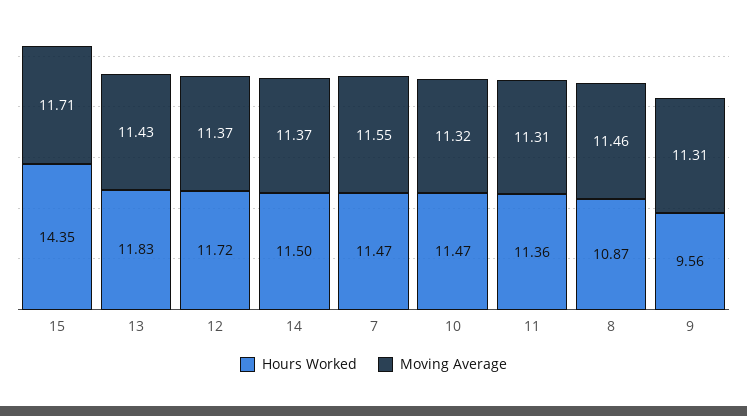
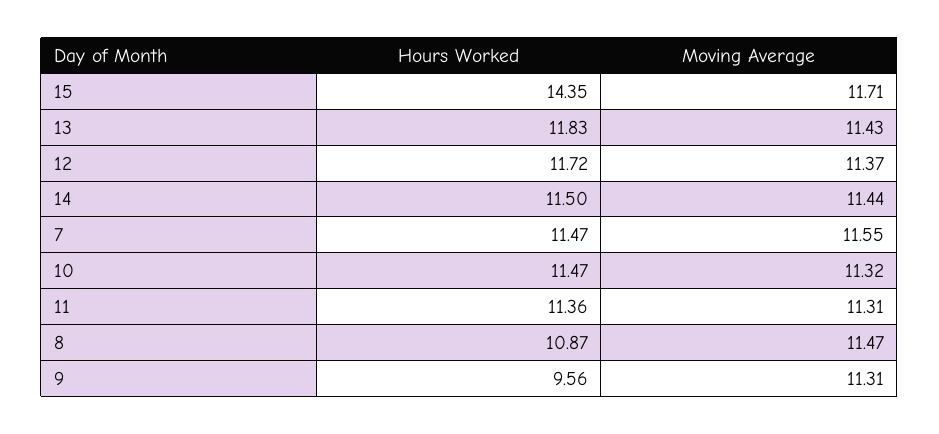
  {
    "Hours Worked": {
      "15": 14.35,
      "13": 11.83,
      "12": 11.72,
      "14": 11.5,
      "7": 11.47,
      "10": 11.47,
      "11": 11.36,
      "8": 10.87,
      "9": 9.56
    },
    "Moving Average": {
      "15": 11.71,
      "13": 11.43,
      "12": 11.37,
-     "14": 11.37,
+     "14": 11.44,
      "7": 11.55,
      "10": 11.32,
      "11": 11.31,
-     "8": 11.46,
+     "8": 11.47,
      "9": 11.31
    }
  }

